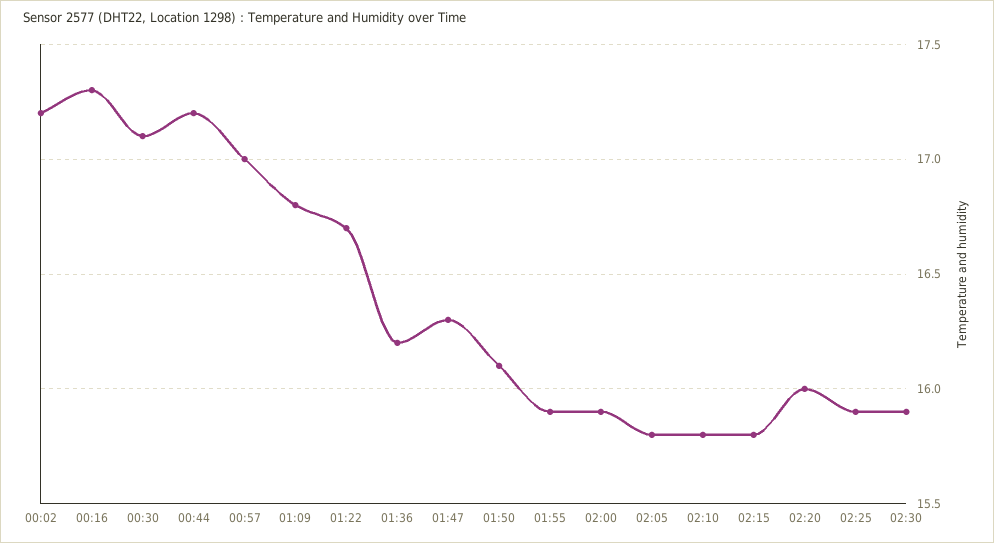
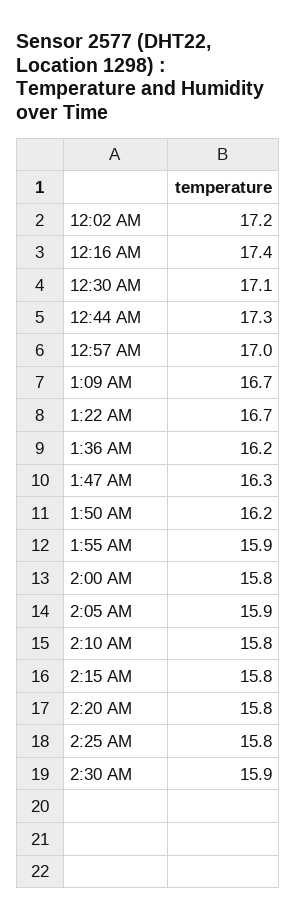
  {
    "00:02": 17.2,
-   "00:16": 17.3,
+   "00:16": 17.4,
    "00:30": 17.1,
-   "00:44": 17.2,
+   "00:44": 17.3,
    "00:57": 17,
-   "01:09": 16.8,
+   "01:09": 16.7,
    "01:22": 16.7,
    "01:36": 16.2,
    "01:47": 16.3,
-   "01:50": 16.1,
+   "01:50": 16.2,
    "01:55": 15.9,
-   "02:00": 15.9,
+   "02:00": 15.8,
-   "02:05": 15.8,
+   "02:05": 15.9,
    "02:10": 15.8,
    "02:15": 15.8,
-   "02:20": 16,
+   "02:20": 15.8,
-   "02:25": 15.9,
+   "02:25": 15.8,
    "02:30": 15.9
  }

